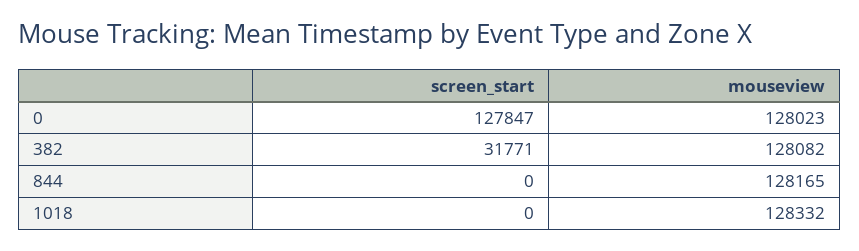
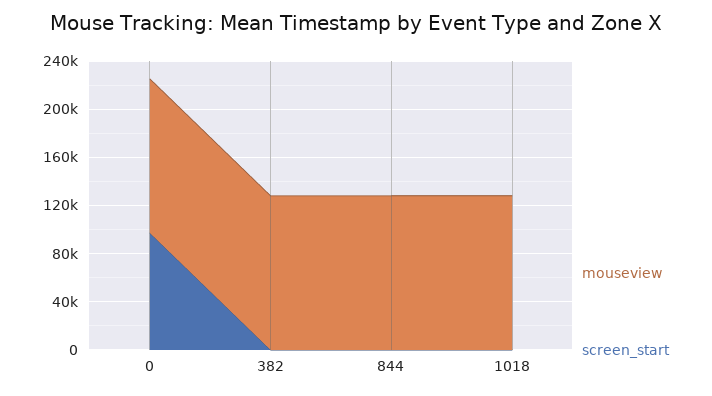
  {
    "screen_start": {
-     "0": 127847,
+     "0": 100000,
-     "382": 31771,
+     "382": 0,
      "844": 0,
      "1018": 0
    },
    "mouseview": {
      "0": 128023,
      "382": 128082,
      "844": 128165,
      "1018": 128332
    }
  }

